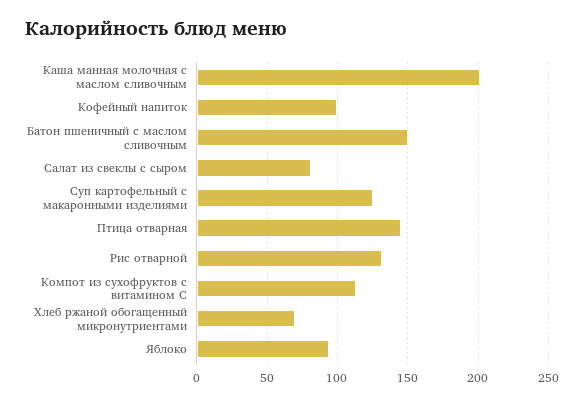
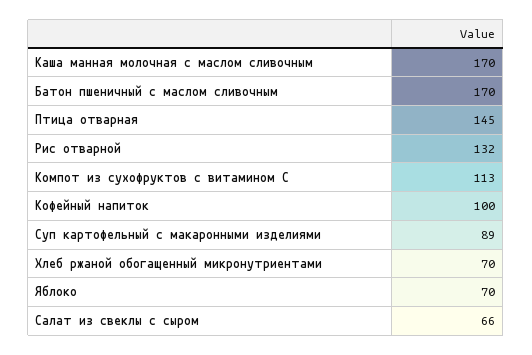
  {
-   "Каша манная молочная с маслом сливочным": 200,
+   "Каша манная молочная с маслом сливочным": 170,
    "Кофейный напиток": 100,
-   "Батон пшеничный с маслом сливочным": 150,
+   "Батон пшеничный с маслом сливочным": 170,
-   "Салат из свеклы с сыром": 80,
+   "Салат из свеклы с сыром": 66,
-   "Суп картофельный с макаронными изделиями": 125,
+   "Суп картофельный с макаронными изделиями": 89,
    "Птица отварная": 145,
    "Рис отварной": 132,
    "Компот из сухофруктов с витамином С": 113,
    "Хлеб ржаной обогащенный микронутриентами": 70,
-   "Яблоко": 95
+   "Яблоко": 70
  }

